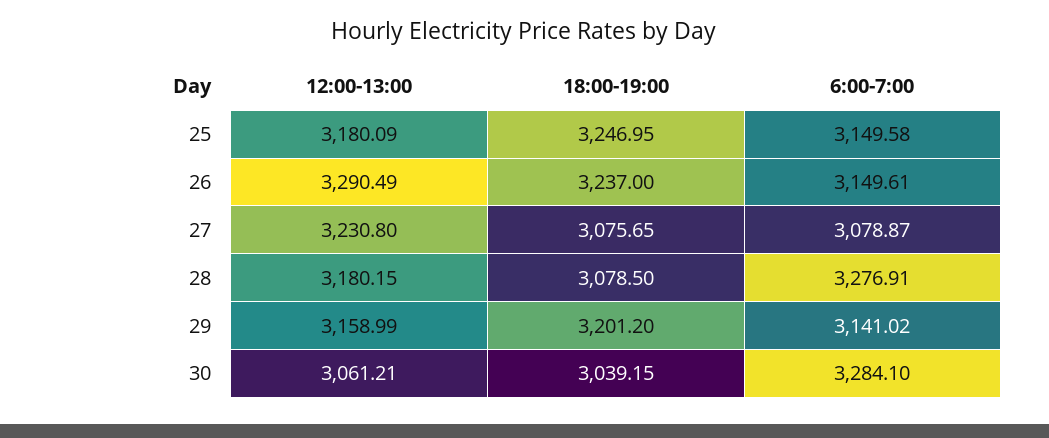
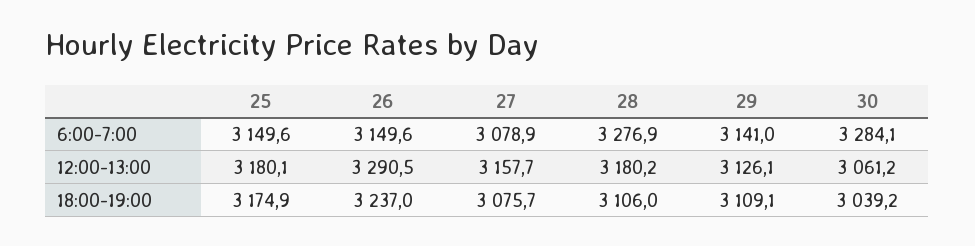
  {
    "12:00-13:00": {
      "25": 3180.09,
      "26": 3290.49,
-     "27": 3230.8,
+     "27": 3157.7,
      "28": 3180.15,
-     "29": 3158.99,
+     "29": 3126.1,
      "30": 3061.21
    },
    "18:00-19:00": {
-     "25": 3246.95,
+     "25": 3174.9,
      "26": 3237,
      "27": 3075.65,
-     "28": 3078.5,
+     "28": 3106,
-     "29": 3201.2,
+     "29": 3109.1,
      "30": 3039.15
    },
    "6:00-7:00": {
      "25": 3149.58,
      "26": 3149.61,
      "27": 3078.87,
      "28": 3276.91,
      "29": 3141.02,
      "30": 3284.1
    }
  }

